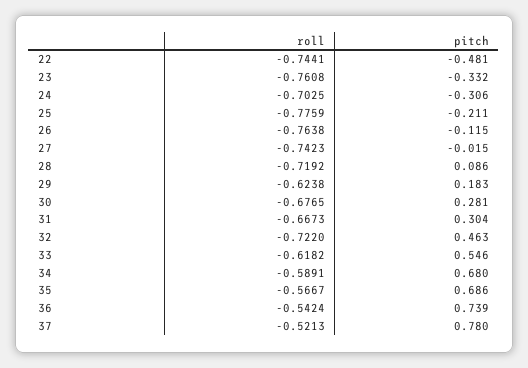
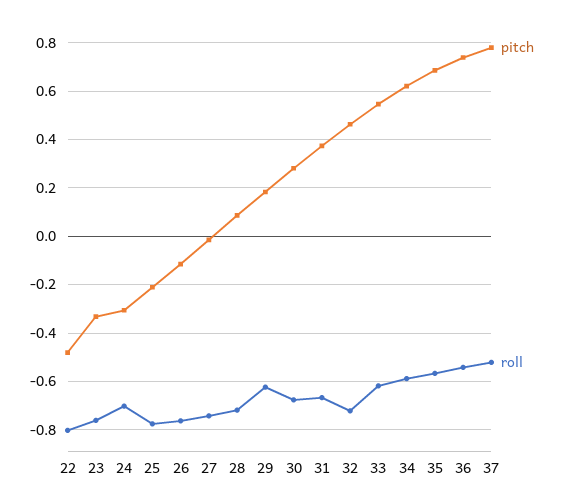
  {
    "roll": {
-     "22": -0.7441,
+     "22": -0.8,
      "23": -0.7608,
      "24": -0.7025,
      "25": -0.7759,
      "26": -0.7638,
      "27": -0.7423,
      "28": -0.7192,
      "29": -0.6238,
      "30": -0.6765,
      "31": -0.6673,
      "32": -0.722,
      "33": -0.6182,
      "34": -0.5891,
      "35": -0.5667,
      "36": -0.5424,
      "37": -0.5213
    },
    "pitch": {
      "22": -0.481,
      "23": -0.332,
      "24": -0.306,
      "25": -0.211,
      "26": -0.115,
      "27": -0.015,
      "28": 0.086,
      "29": 0.183,
      "30": 0.281,
-     "31": 0.304,
+     "31": 0.375,
      "32": 0.463,
      "33": 0.546,
-     "34": 0.68,
+     "34": 0.625,
      "35": 0.686,
      "36": 0.739,
      "37": 0.78
    }
  }

